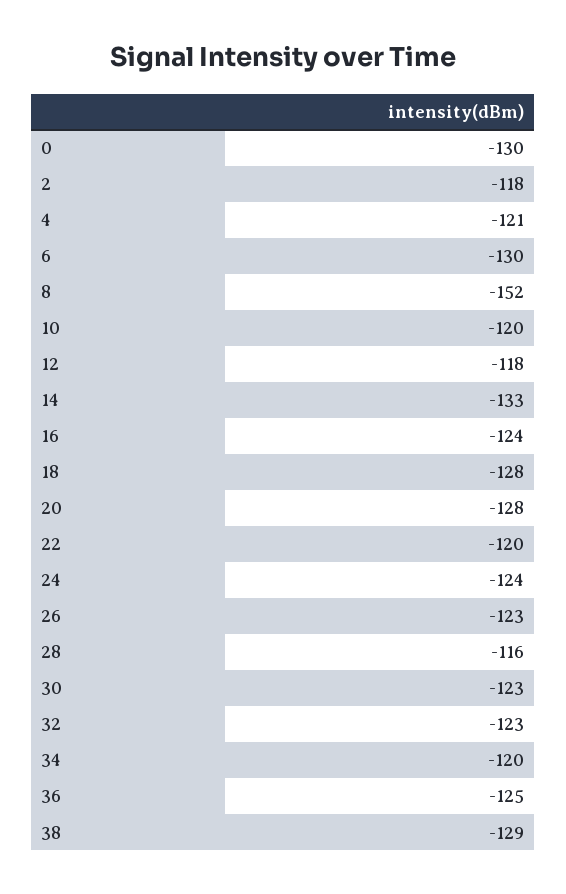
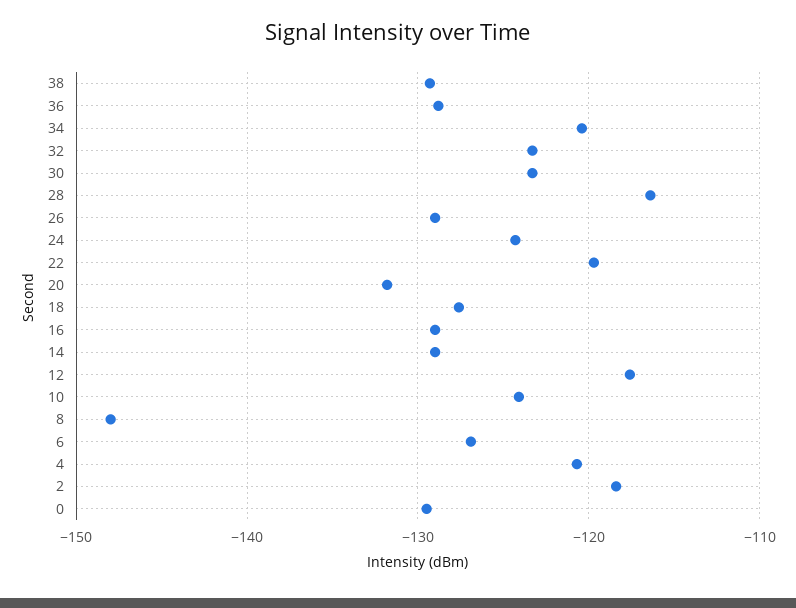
  {
    "0": -130,
    "2": -118,
    "4": -121,
-   "6": -130,
+   "6": -127,
-   "8": -152,
+   "8": -148,
-   "10": -120,
+   "10": -124,
    "12": -118,
-   "14": -133,
+   "14": -129,
-   "16": -124,
+   "16": -129,
    "18": -128,
-   "20": -128,
+   "20": -132,
    "22": -120,
    "24": -124,
-   "26": -123,
+   "26": -129,
    "28": -116,
    "30": -123,
    "32": -123,
    "34": -120,
-   "36": -125,
+   "36": -129,
    "38": -129
  }

